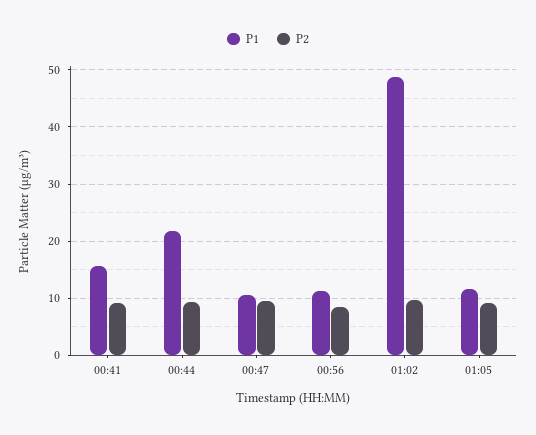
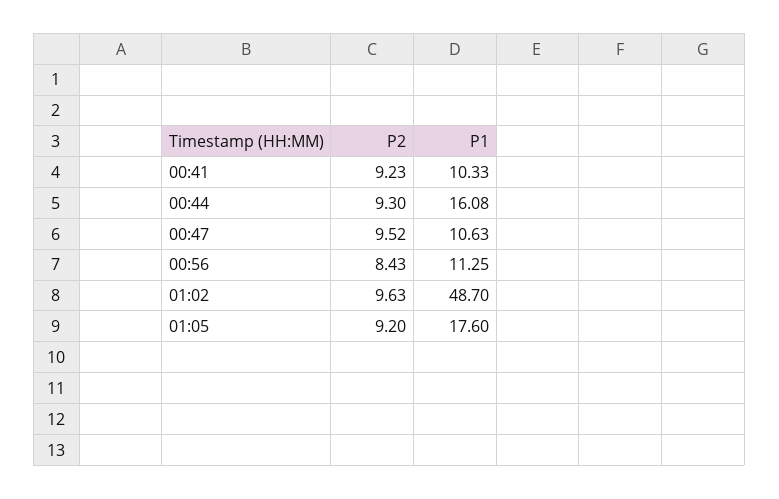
  {
    "P1": {
-     "00:41": 16,
+     "00:41": 10.33,
-     "00:44": 22,
+     "00:44": 16.08,
      "00:47": 10.63,
      "00:56": 11.25,
      "01:02": 48.7,
-     "01:05": 12
+     "01:05": 17.6
    },
    "P2": {
      "00:41": 9.23,
      "00:44": 9.3,
      "00:47": 9.52,
      "00:56": 8.43,
      "01:02": 9.63,
      "01:05": 9.2
    }
  }

